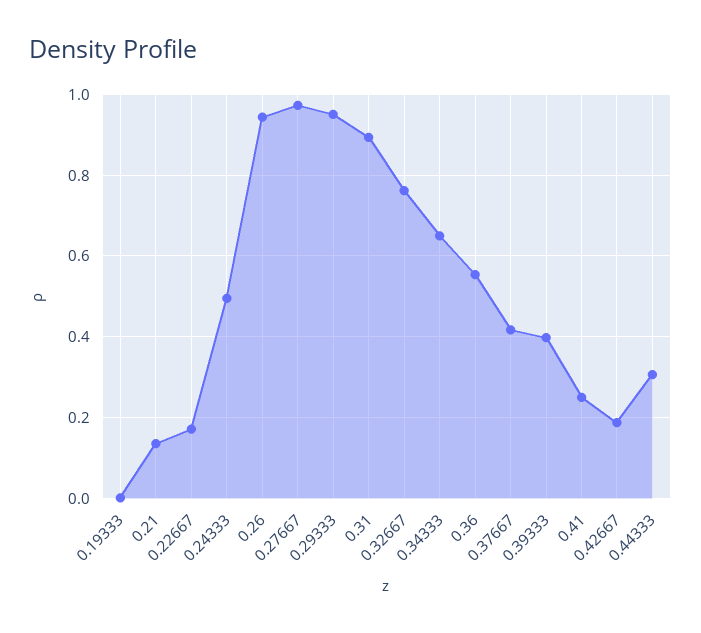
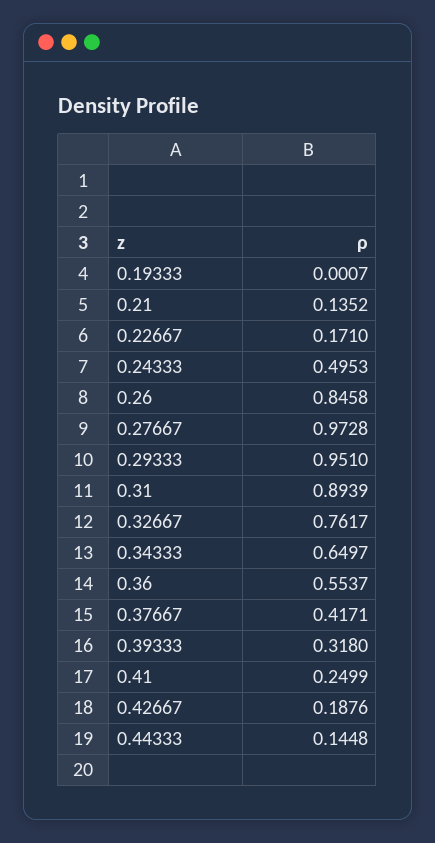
  {
    "0.19333": 0.0007,
    "0.21": 0.1352,
    "0.22667": 0.171,
    "0.24333": 0.4953,
-   "0.26": 0.94,
+   "0.26": 0.8458,
    "0.27667": 0.9728,
    "0.29333": 0.951,
    "0.31": 0.8939,
    "0.32667": 0.7617,
    "0.34333": 0.6497,
    "0.36": 0.5537,
    "0.37667": 0.4171,
-   "0.39333": 0.4,
+   "0.39333": 0.318,
    "0.41": 0.2499,
    "0.42667": 0.1876,
-   "0.44333": 0.3
+   "0.44333": 0.1448
  }

